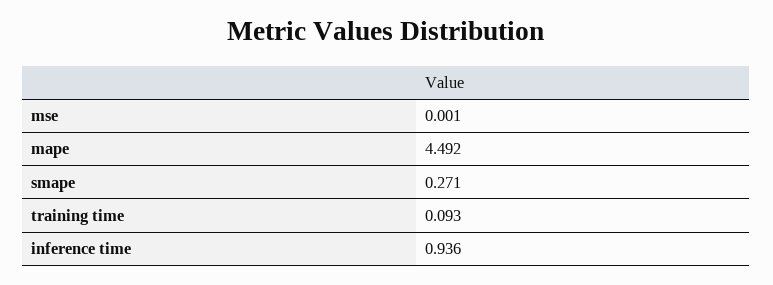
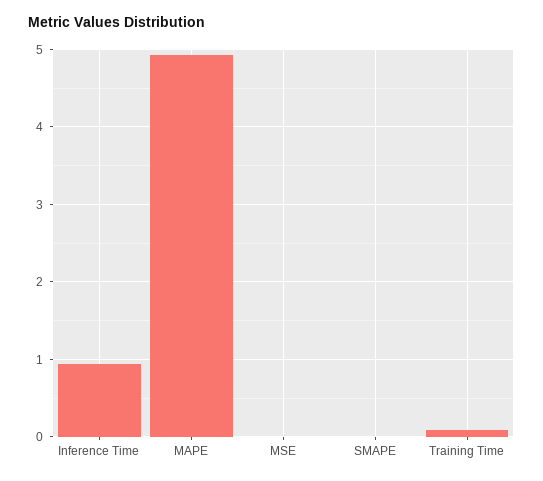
  {
    "mse": 0.001,
-   "mape": 4.492,
+   "mape": 4.9,
-   "smape": 0.271,
+   "smape": 0,
    "training time": 0.093,
    "inference time": 0.936
  }

